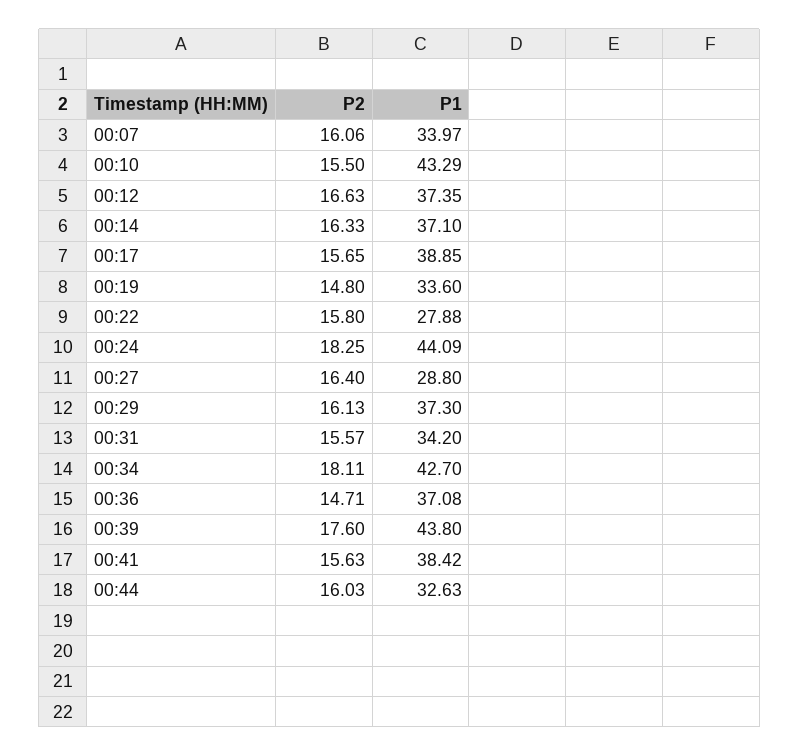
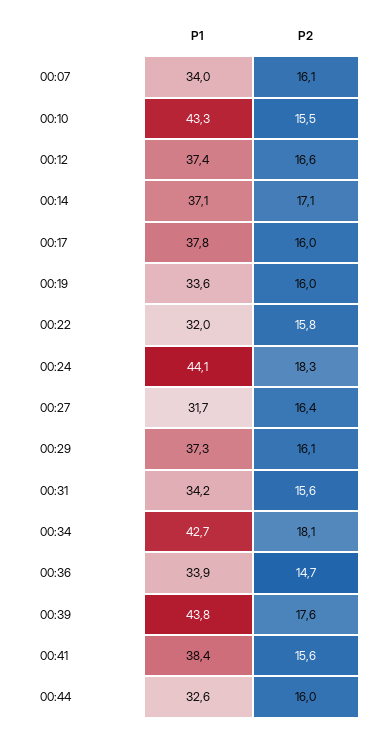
  {
    "P2": {
      "00:07": 16.06,
      "00:10": 15.5,
      "00:12": 16.63,
-     "00:14": 16.33,
+     "00:14": 17.1,
-     "00:17": 15.65,
+     "00:17": 16,
-     "00:19": 14.8,
+     "00:19": 16,
      "00:22": 15.8,
      "00:24": 18.25,
      "00:27": 16.4,
      "00:29": 16.13,
      "00:31": 15.57,
      "00:34": 18.11,
      "00:36": 14.71,
      "00:39": 17.6,
      "00:41": 15.63,
      "00:44": 16.03
    },
    "P1": {
      "00:07": 33.97,
      "00:10": 43.29,
      "00:12": 37.35,
      "00:14": 37.1,
-     "00:17": 38.85,
+     "00:17": 37.8,
      "00:19": 33.6,
-     "00:22": 27.88,
+     "00:22": 32,
      "00:24": 44.09,
-     "00:27": 28.8,
+     "00:27": 31.7,
      "00:29": 37.3,
      "00:31": 34.2,
      "00:34": 42.7,
-     "00:36": 37.08,
+     "00:36": 33.9,
      "00:39": 43.8,
      "00:41": 38.42,
      "00:44": 32.63
    }
  }

